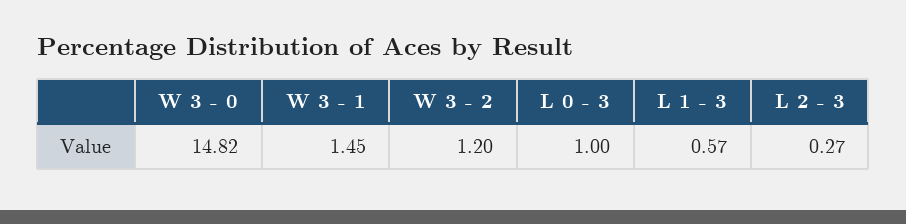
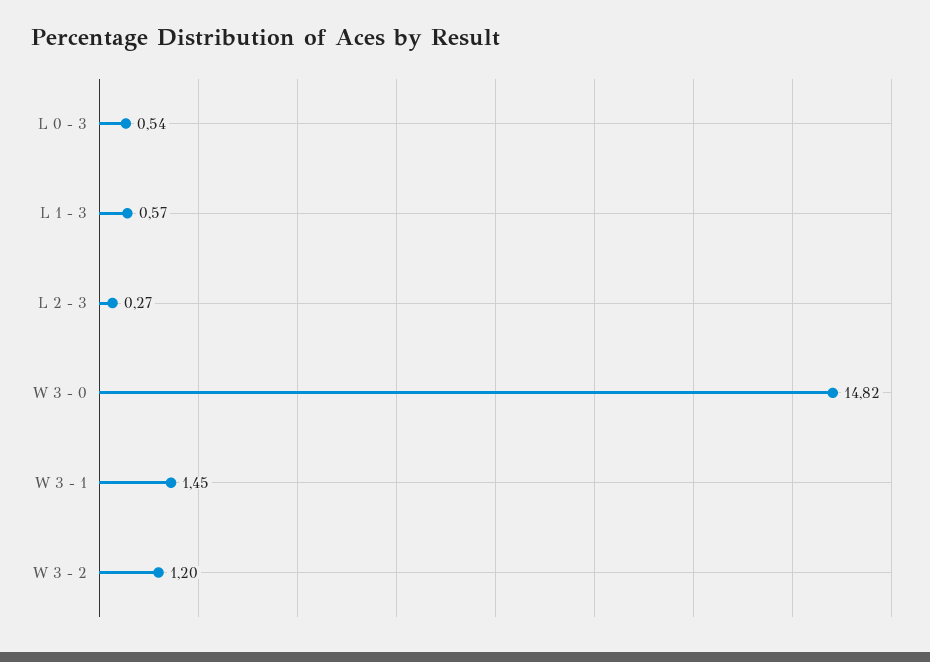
  {
    "W 3 - 0": 14.82,
    "W 3 - 1": 1.45,
    "W 3 - 2": 1.2,
-   "L 0 - 3": 1,
+   "L 0 - 3": 0.54,
    "L 1 - 3": 0.57,
    "L 2 - 3": 0.27
  }

